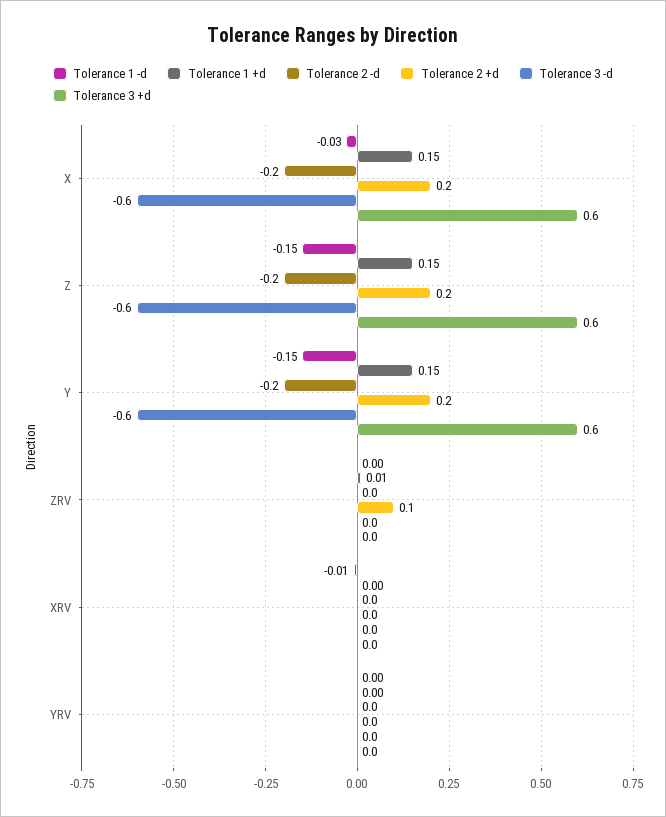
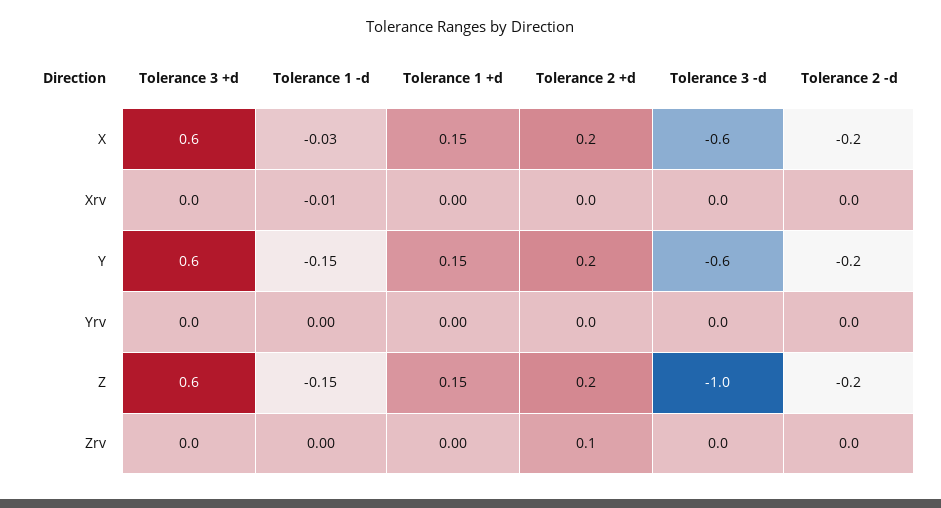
  {
    "Tolerance 1 -d": {
      "X": -0.03,
      "Z": -0.15,
      "Y": -0.15,
      "ZRV": 0,
      "XRV": -0.01,
      "YRV": 0
    },
    "Tolerance 1 +d": {
      "X": 0.15,
      "Z": 0.15,
      "Y": 0.15,
-     "ZRV": 0.01,
+     "ZRV": 0,
      "XRV": 0,
      "YRV": 0
    },
    "Tolerance 2 -d": {
      "X": -0.2,
      "Z": -0.2,
      "Y": -0.2,
      "ZRV": 0,
      "XRV": 0,
      "YRV": 0
    },
    "Tolerance 2 +d": {
      "X": 0.2,
      "Z": 0.2,
      "Y": 0.2,
      "ZRV": 0.1,
      "XRV": 0,
      "YRV": 0
    },
    "Tolerance 3 -d": {
      "X": -0.6,
-     "Z": -0.6,
+     "Z": -1,
      "Y": -0.6,
      "ZRV": 0,
      "XRV": 0,
      "YRV": 0
    },
    "Tolerance 3 +d": {
      "X": 0.6,
      "Z": 0.6,
      "Y": 0.6,
      "ZRV": 0,
      "XRV": 0,
      "YRV": 0
    }
  }

